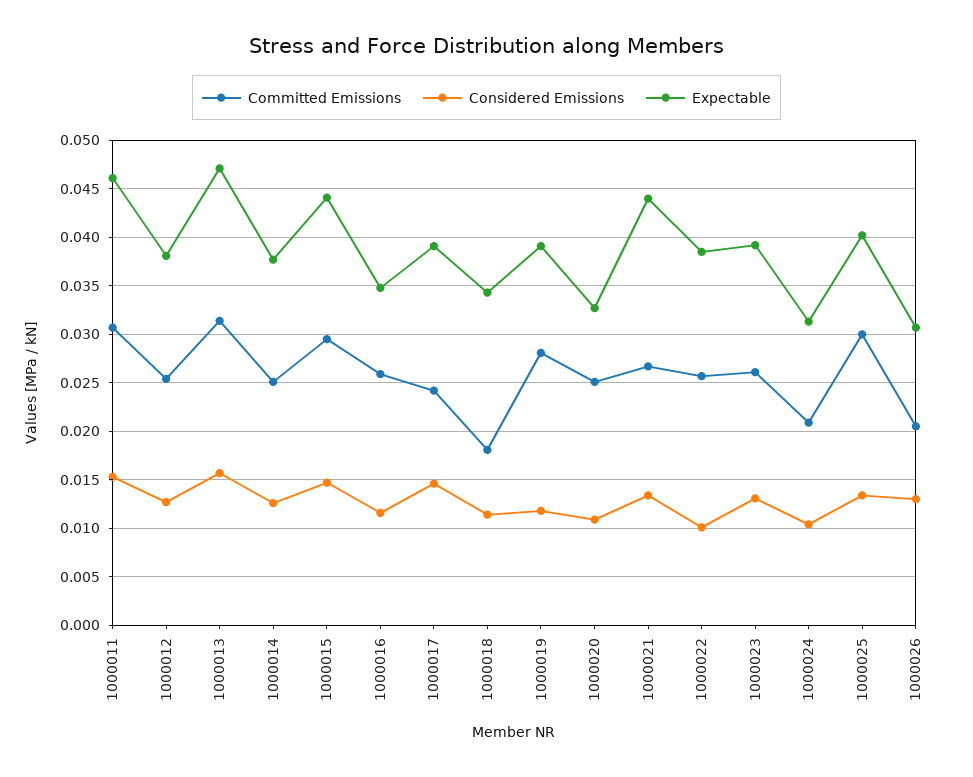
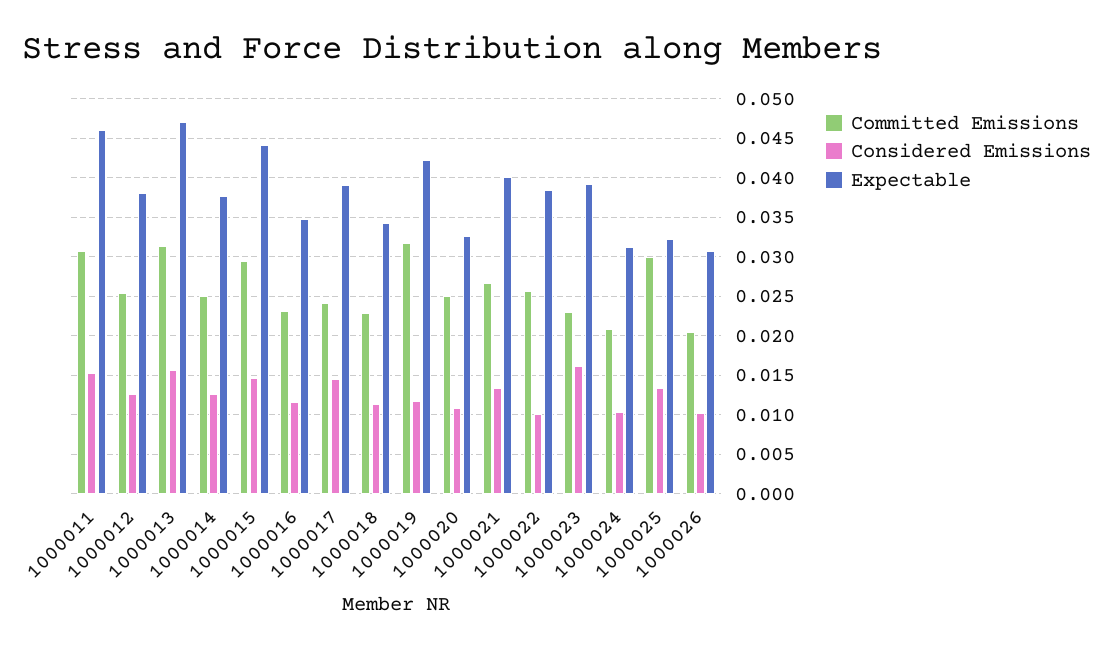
  {
    "Committed Emissions": {
      "1000011": 0.031,
      "1000012": 0.025,
      "1000013": 0.031,
      "1000014": 0.025,
      "1000015": 0.03,
-     "1000016": 0.026,
+     "1000016": 0.023,
      "1000017": 0.024,
-     "1000018": 0.018,
+     "1000018": 0.023,
-     "1000019": 0.028,
+     "1000019": 0.032,
      "1000020": 0.025,
      "1000021": 0.027,
      "1000022": 0.026,
-     "1000023": 0.026,
+     "1000023": 0.023,
      "1000024": 0.021,
      "1000025": 0.03,
      "1000026": 0.021
    },
    "Considered Emissions": {
      "1000011": 0.015,
      "1000012": 0.013,
      "1000013": 0.016,
      "1000014": 0.013,
      "1000015": 0.015,
      "1000016": 0.012,
      "1000017": 0.015,
      "1000018": 0.011,
      "1000019": 0.012,
      "1000020": 0.011,
      "1000021": 0.013,
      "1000022": 0.01,
-     "1000023": 0.013,
+     "1000023": 0.016,
      "1000024": 0.01,
      "1000025": 0.013,
-     "1000026": 0.013
+     "1000026": 0.01
    },
    "Expectable": {
      "1000011": 0.046,
      "1000012": 0.038,
      "1000013": 0.047,
      "1000014": 0.038,
      "1000015": 0.044,
      "1000016": 0.035,
      "1000017": 0.039,
      "1000018": 0.034,
-     "1000019": 0.039,
+     "1000019": 0.042,
      "1000020": 0.033,
-     "1000021": 0.044,
+     "1000021": 0.04,
      "1000022": 0.039,
      "1000023": 0.039,
      "1000024": 0.031,
-     "1000025": 0.04,
+     "1000025": 0.032,
      "1000026": 0.031
    }
  }

